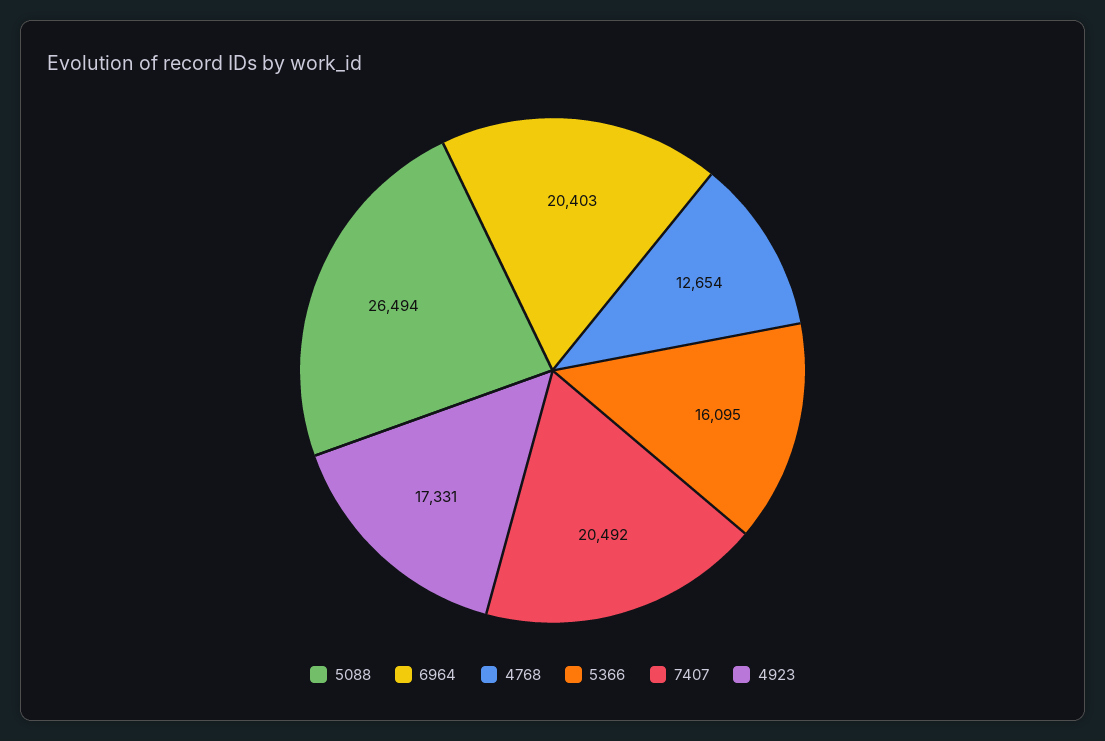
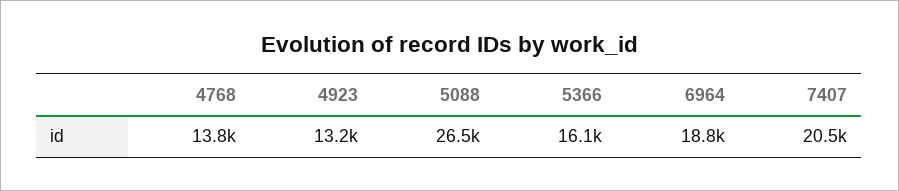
  {
    "5088": 26494,
-   "6964": 20403,
+   "6964": 18800,
-   "4768": 12654,
+   "4768": 13800,
    "5366": 16095,
    "7407": 20492,
-   "4923": 17331
+   "4923": 13200
  }

